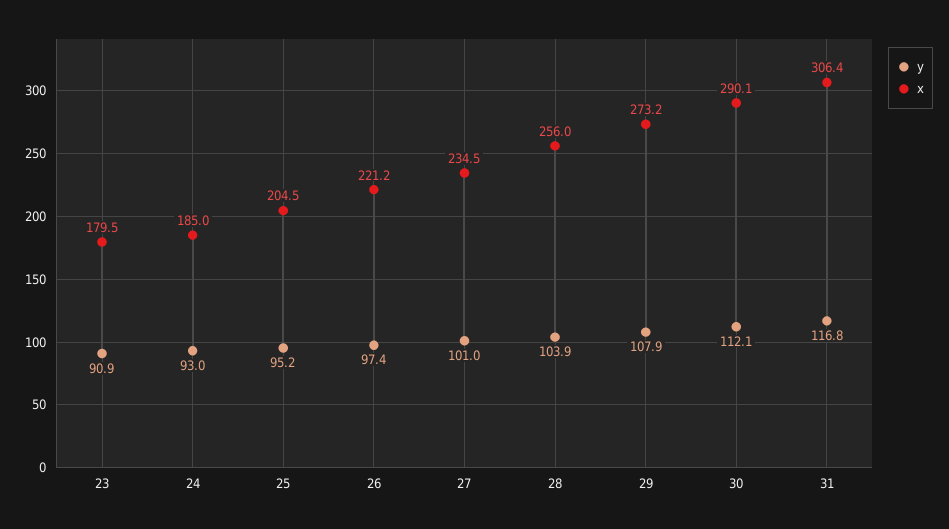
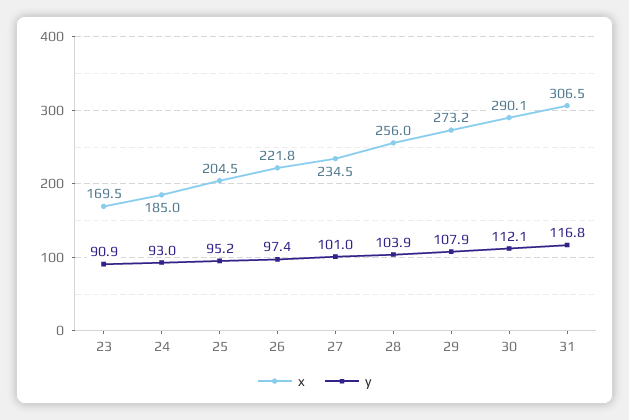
  {
    "y": {
      "23": 90.9,
      "24": 93,
      "25": 95.2,
      "26": 97.4,
      "27": 101,
      "28": 103.9,
      "29": 107.9,
      "30": 112.1,
      "31": 116.8
    },
    "x": {
-     "23": 179.5,
+     "23": 169.5,
      "24": 185,
      "25": 204.5,
-     "26": 221.2,
+     "26": 221.8,
      "27": 234.5,
      "28": 256,
      "29": 273.2,
      "30": 290.1,
-     "31": 306.4
+     "31": 306.5
    }
  }

